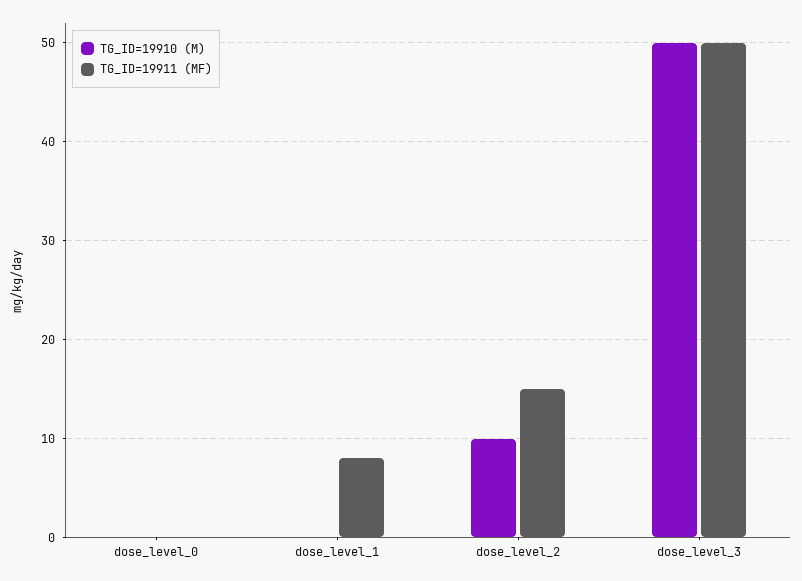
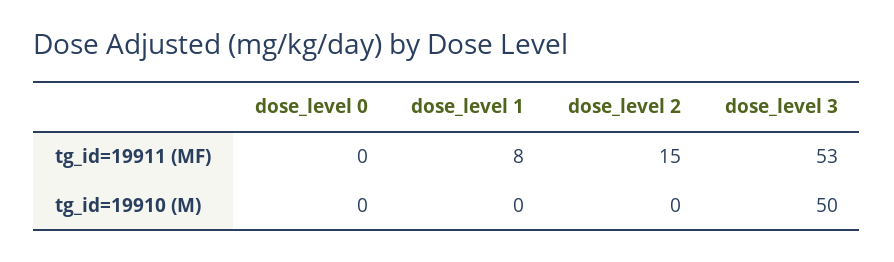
  {
    "TG_ID=19910 (M)": {
      "dose_level_0": 0,
      "dose_level_1": 0,
-     "dose_level_2": 10,
+     "dose_level_2": 0,
      "dose_level_3": 50
    },
    "TG_ID=19911 (MF)": {
      "dose_level_0": 0,
      "dose_level_1": 8,
      "dose_level_2": 15,
-     "dose_level_3": 50
+     "dose_level_3": 53
    }
  }

